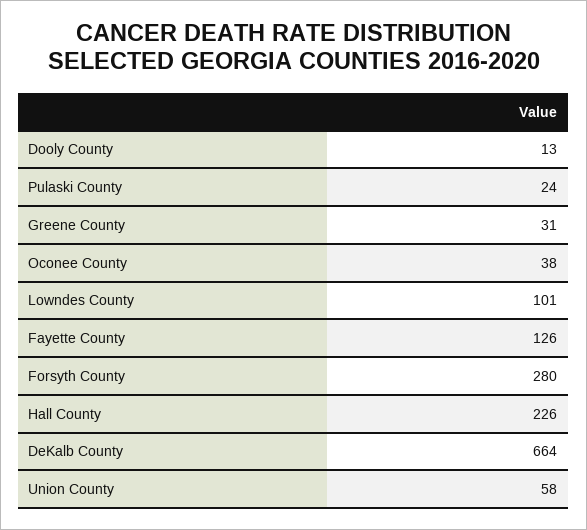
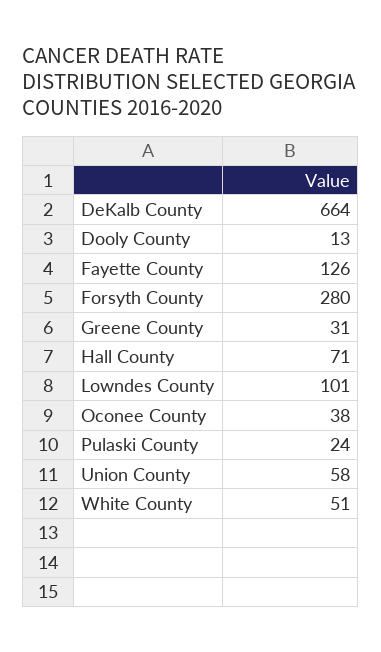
  {
    "Dooly County": 13,
    "Pulaski County": 24,
    "Greene County": 31,
    "Oconee County": 38,
    "Lowndes County": 101,
    "Fayette County": 126,
    "Forsyth County": 280,
-   "Hall County": 226,
+   "Hall County": 71,
    "DeKalb County": 664,
-   "Union County": 58
+   "Union County": 58,
+   "White County": 51
  }

